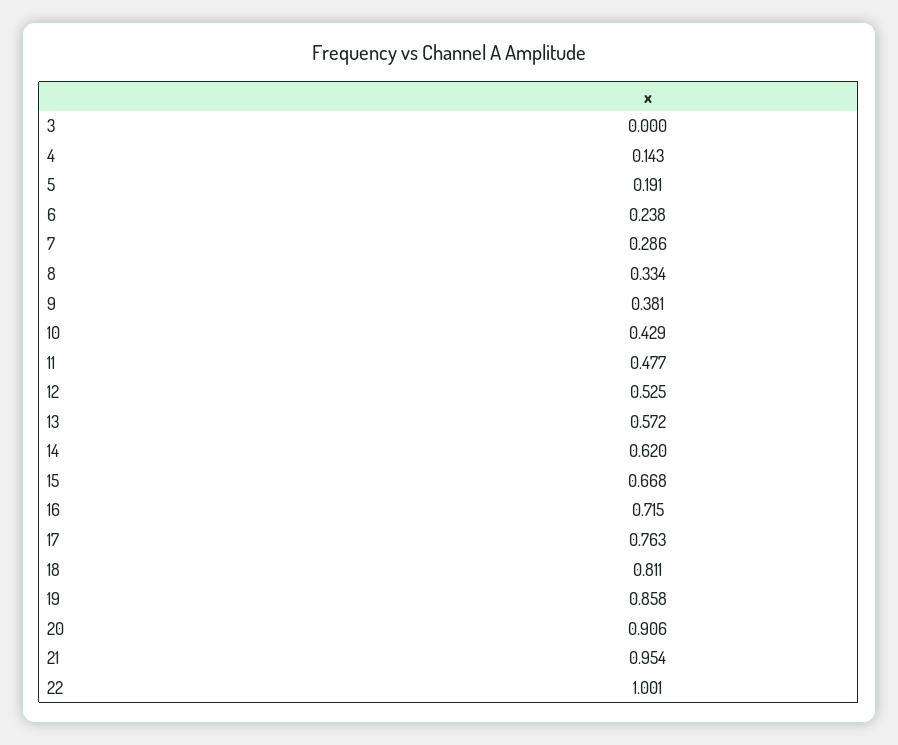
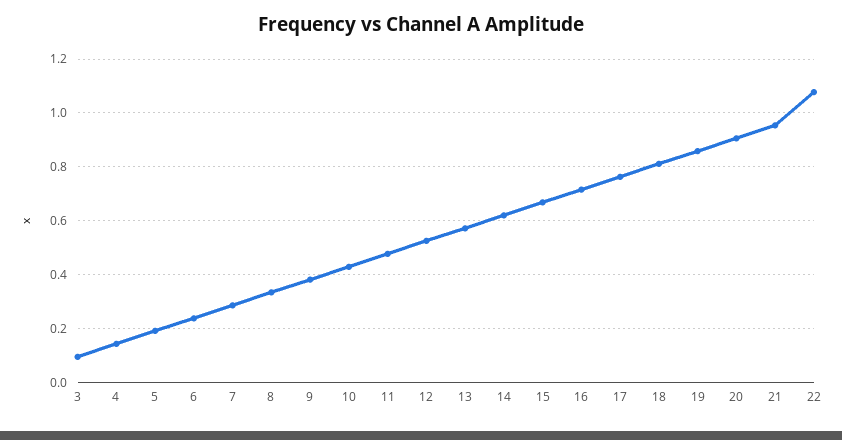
  {
-   "3": 0,
+   "3": 0.1,
    "4": 0.143,
    "5": 0.191,
    "6": 0.238,
    "7": 0.286,
    "8": 0.334,
    "9": 0.381,
    "10": 0.429,
    "11": 0.477,
    "12": 0.525,
    "13": 0.572,
    "14": 0.62,
    "15": 0.668,
    "16": 0.715,
    "17": 0.763,
    "18": 0.811,
    "19": 0.858,
    "20": 0.906,
    "21": 0.954,
-   "22": 1.001
+   "22": 1.075
  }

